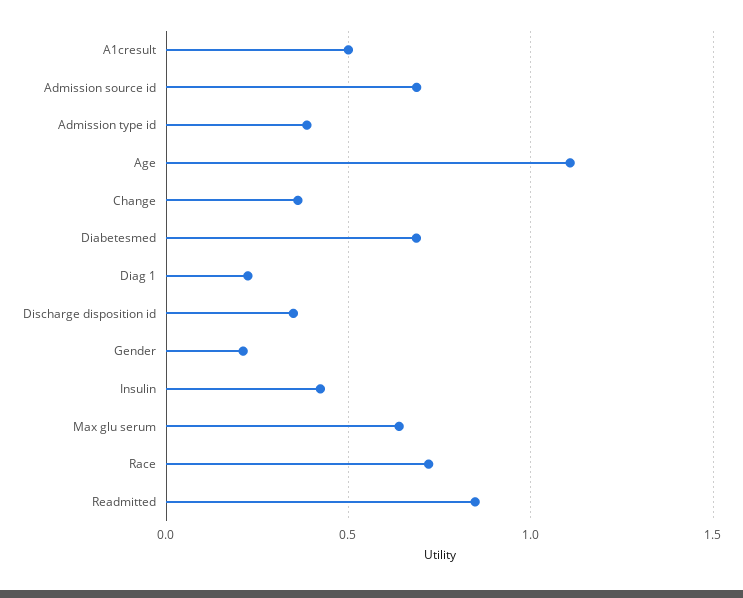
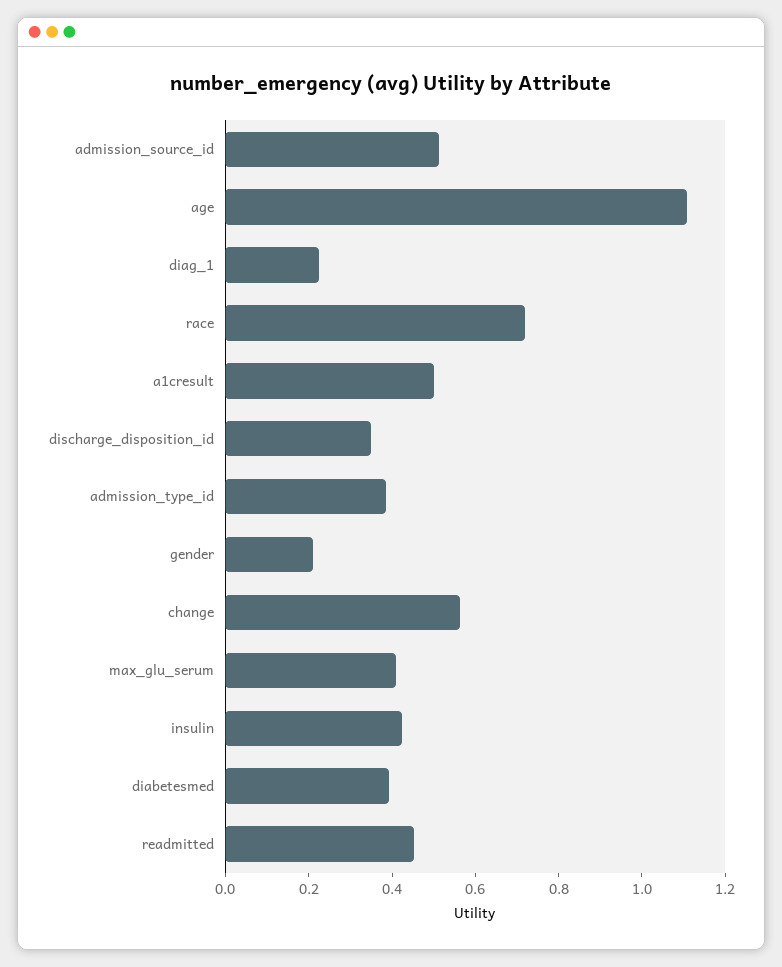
  {
    "A1cresult": 0.5,
-   "Admission source id": 0.7,
+   "Admission source id": 0.5,
    "Admission type id": 0.4,
    "Age": 1.1,
-   "Change": 0.35,
+   "Change": 0.55,
-   "Diabetesmed": 0.7,
+   "Diabetesmed": 0.4,
    "Diag 1": 0.2,
    "Discharge disposition id": 0.35,
    "Gender": 0.2,
    "Insulin": 0.4,
-   "Max glu serum": 0.65,
+   "Max glu serum": 0.4,
    "Race": 0.7,
-   "Readmitted": 0.85
+   "Readmitted": 0.45
  }

